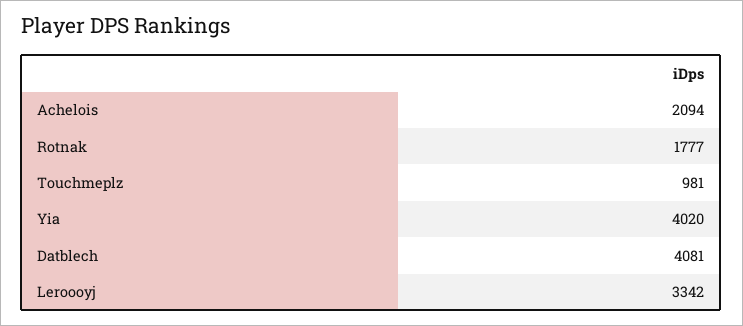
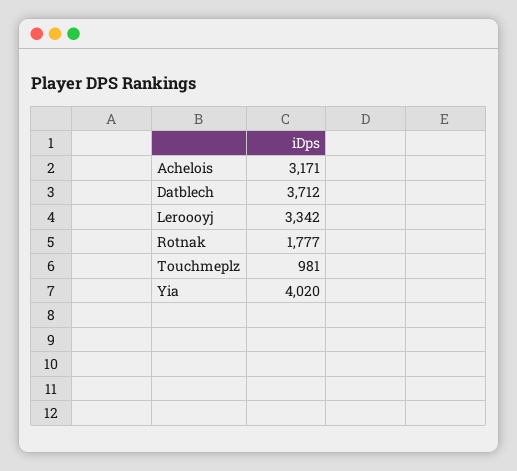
  {
-   "Achelois": 2094,
+   "Achelois": 3171,
    "Rotnak": 1777,
    "Touchmeplz": 981,
    "Yia": 4020,
-   "Datblech": 4081,
+   "Datblech": 3712,
    "Leroooyj": 3342
  }

